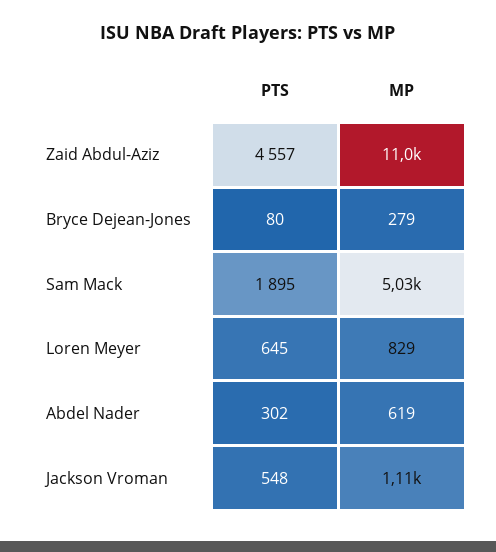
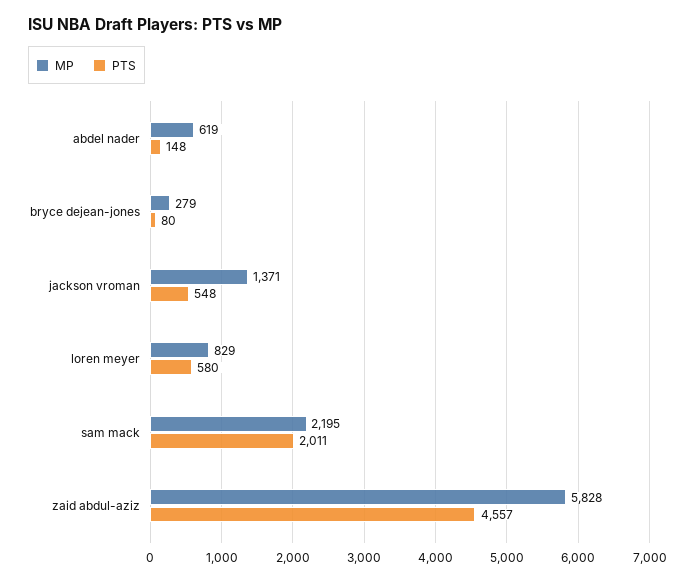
  {
    "PTS": {
      "Zaid Abdul-Aziz": 4557,
      "Bryce Dejean-Jones": 80,
-     "Sam Mack": 1895,
+     "Sam Mack": 2011,
-     "Loren Meyer": 645,
+     "Loren Meyer": 580,
-     "Abdel Nader": 302,
+     "Abdel Nader": 148,
      "Jackson Vroman": 548
    },
    "MP": {
-     "Zaid Abdul-Aziz": 11000,
+     "Zaid Abdul-Aziz": 5828,
      "Bryce Dejean-Jones": 279,
-     "Sam Mack": 5030,
+     "Sam Mack": 2195,
      "Loren Meyer": 829,
      "Abdel Nader": 619,
-     "Jackson Vroman": 1110
+     "Jackson Vroman": 1371
    }
  }

